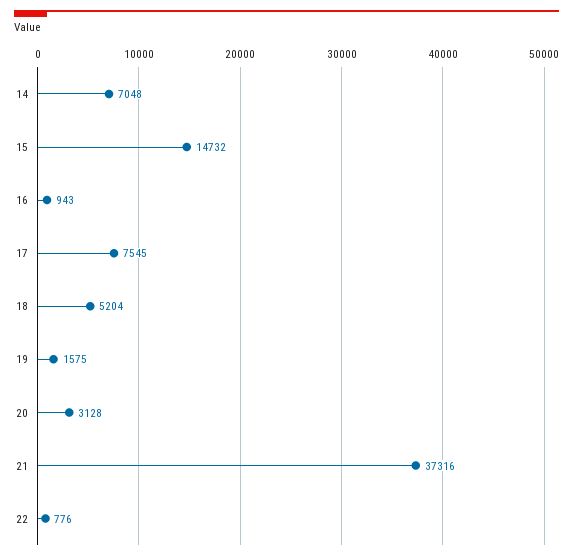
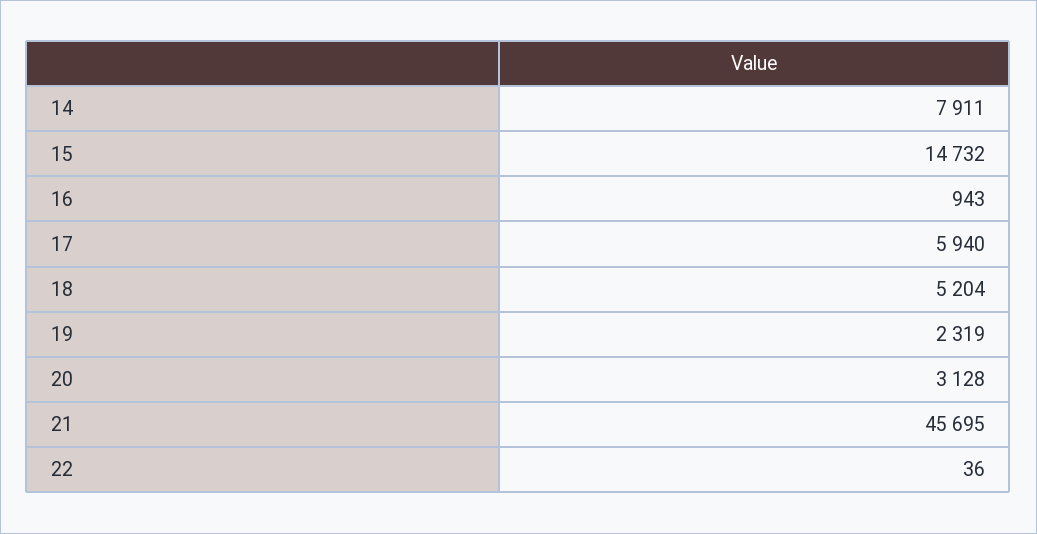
  {
-   "14": 7048,
+   "14": 7911,
    "15": 14732,
    "16": 943,
-   "17": 7545,
+   "17": 5940,
    "18": 5204,
-   "19": 1575,
+   "19": 2319,
    "20": 3128,
-   "21": 37316,
+   "21": 45695,
-   "22": 776
+   "22": 36
  }

